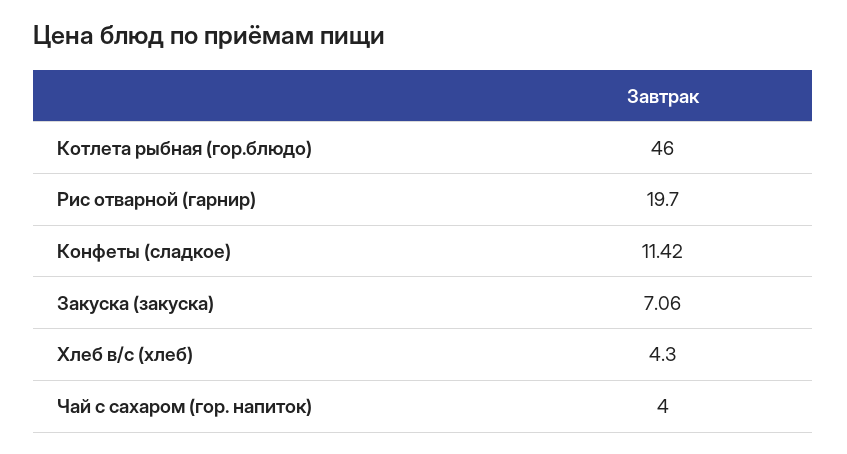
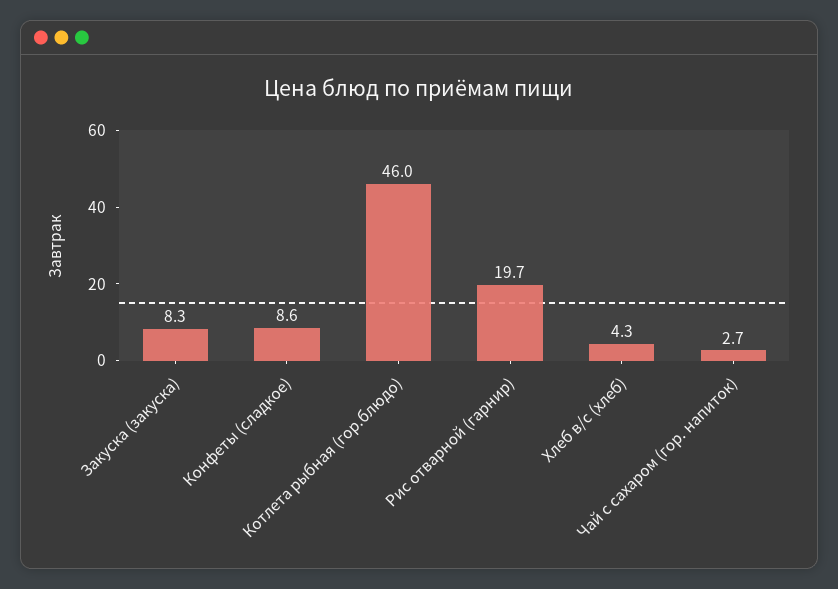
  {
    "Котлета рыбная (гор.блюдо)": 46,
    "Рис отварной (гарнир)": 19.7,
-   "Конфеты (сладкое)": 11.42,
+   "Конфеты (сладкое)": 8.6,
-   "Закуска (закуска)": 7.06,
+   "Закуска (закуска)": 8.3,
    "Хлеб в/с (хлеб)": 4.3,
-   "Чай с сахаром (гор. напиток)": 4
+   "Чай с сахаром (гор. напиток)": 2.7
  }

